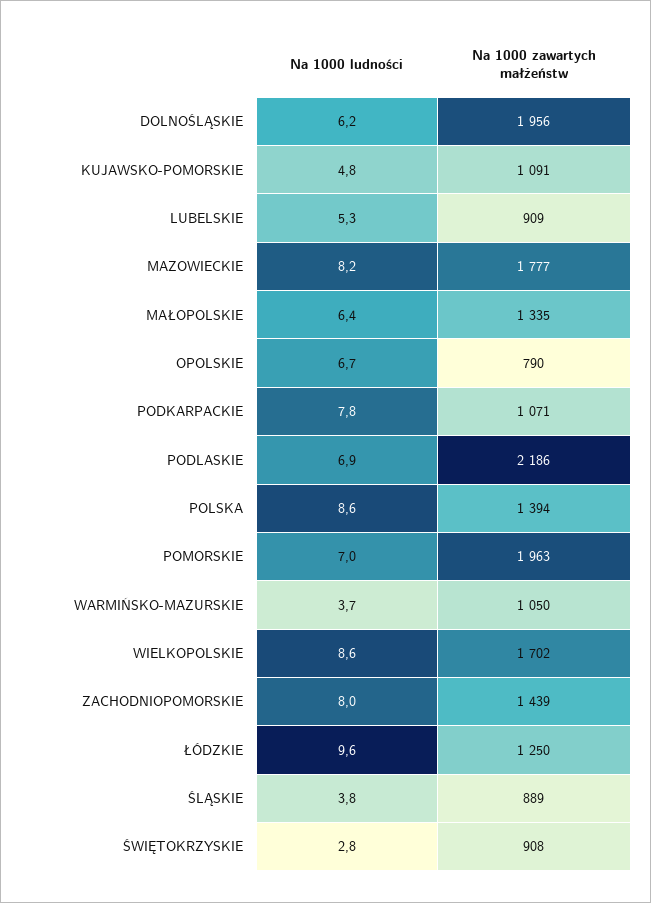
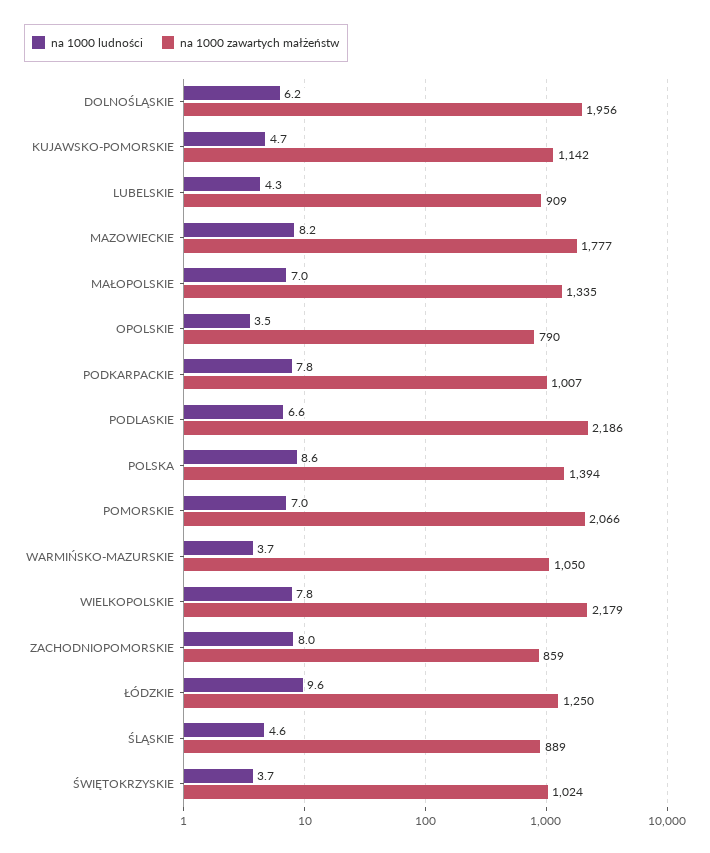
  {
    "Na 1000 ludności": {
      "DOLNOŚLĄSKIE": 6.2,
-     "KUJAWSKO-POMORSKIE": 4.8,
+     "KUJAWSKO-POMORSKIE": 4.7,
-     "LUBELSKIE": 5.3,
+     "LUBELSKIE": 4.3,
      "MAZOWIECKIE": 8.2,
-     "MAŁOPOLSKIE": 6.4,
+     "MAŁOPOLSKIE": 7,
-     "OPOLSKIE": 6.7,
+     "OPOLSKIE": 3.5,
      "PODKARPACKIE": 7.8,
-     "PODLASKIE": 6.9,
+     "PODLASKIE": 6.6,
      "POLSKA": 8.6,
      "POMORSKIE": 7,
      "WARMIŃSKO-MAZURSKIE": 3.7,
-     "WIELKOPOLSKIE": 8.6,
+     "WIELKOPOLSKIE": 7.8,
      "ZACHODNIOPOMORSKIE": 8,
      "ŁÓDZKIE": 9.6,
-     "ŚLĄSKIE": 3.8,
+     "ŚLĄSKIE": 4.6,
-     "ŚWIĘTOKRZYSKIE": 2.8
+     "ŚWIĘTOKRZYSKIE": 3.7
    },
    "Na 1000 zawartych małżeństw": {
      "DOLNOŚLĄSKIE": 1956,
-     "KUJAWSKO-POMORSKIE": 1091,
+     "KUJAWSKO-POMORSKIE": 1142,
      "LUBELSKIE": 909,
      "MAZOWIECKIE": 1777,
      "MAŁOPOLSKIE": 1335,
      "OPOLSKIE": 790,
-     "PODKARPACKIE": 1071,
+     "PODKARPACKIE": 1007,
      "PODLASKIE": 2186,
      "POLSKA": 1394,
-     "POMORSKIE": 1963,
+     "POMORSKIE": 2066,
      "WARMIŃSKO-MAZURSKIE": 1050,
-     "WIELKOPOLSKIE": 1702,
+     "WIELKOPOLSKIE": 2179,
-     "ZACHODNIOPOMORSKIE": 1439,
+     "ZACHODNIOPOMORSKIE": 859,
      "ŁÓDZKIE": 1250,
      "ŚLĄSKIE": 889,
-     "ŚWIĘTOKRZYSKIE": 908
+     "ŚWIĘTOKRZYSKIE": 1024
    }
  }

